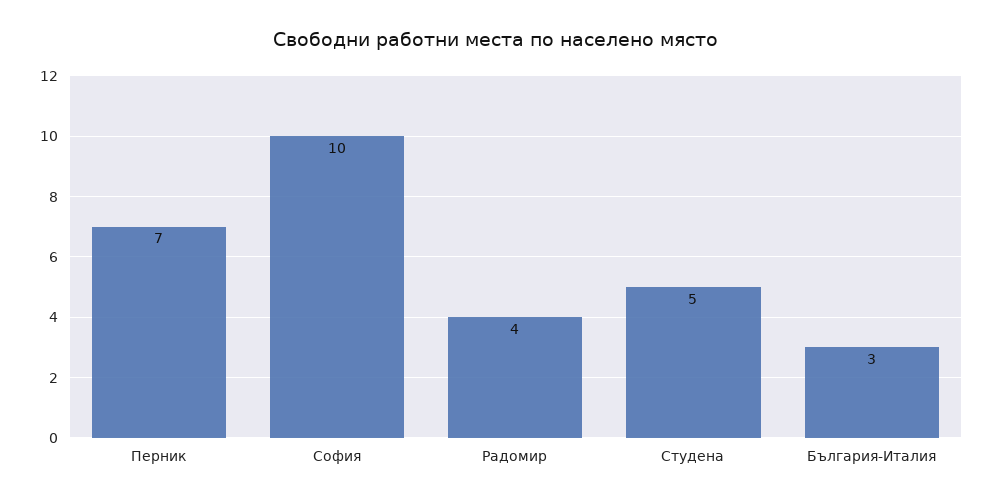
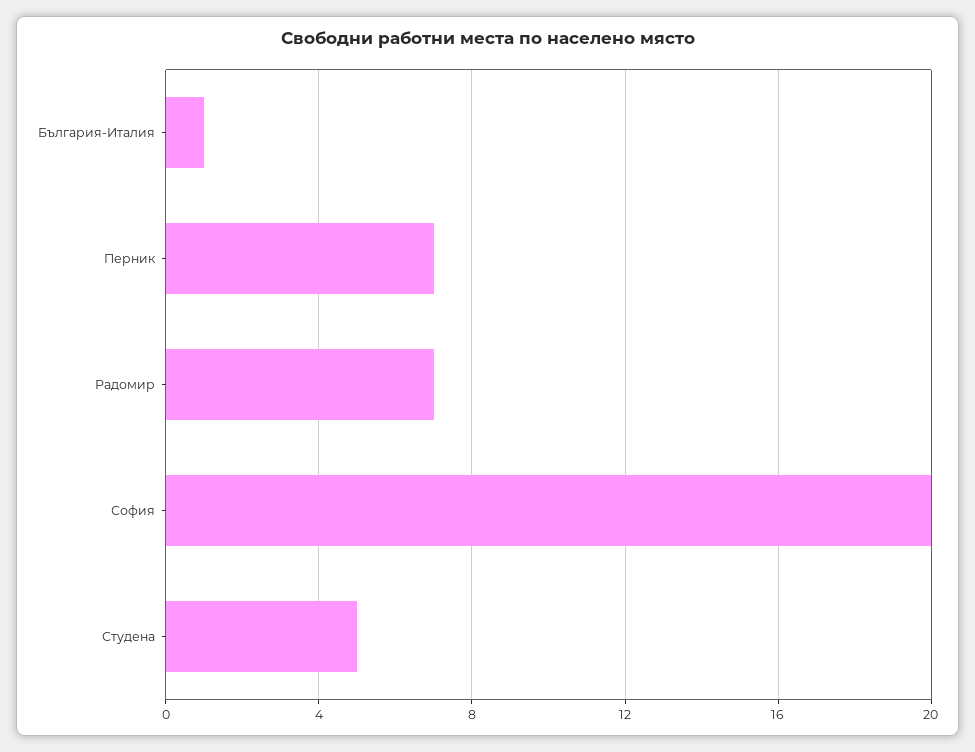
  {
    "Перник": 7,
-   "София": 10,
+   "София": 20,
-   "Радомир": 4,
+   "Радомир": 7,
    "Студена": 5,
-   "България-Италия": 3
+   "България-Италия": 1
  }

